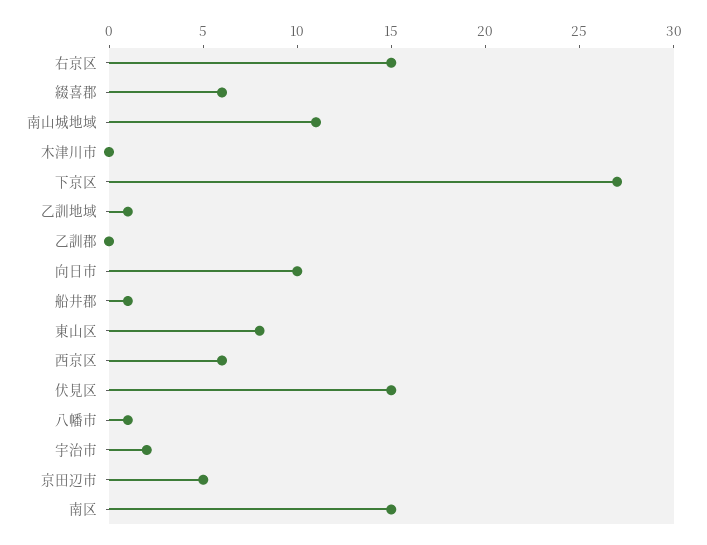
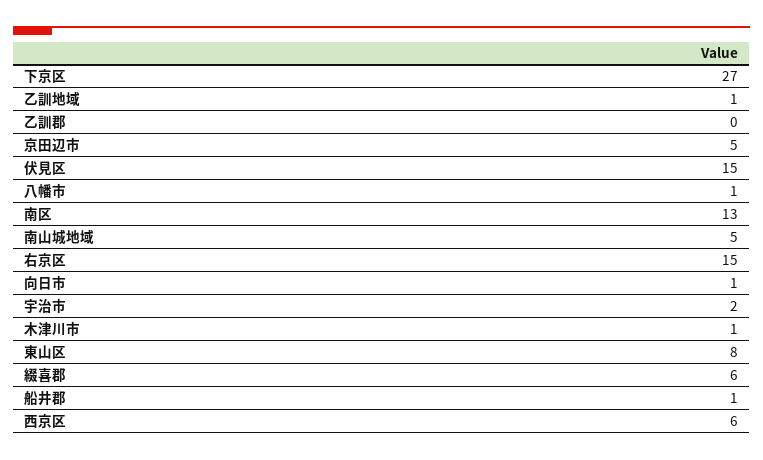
  {
    "右京区": 15,
    "綴喜郡": 6,
-   "南山城地域": 11,
+   "南山城地域": 5,
-   "木津川市": 0,
+   "木津川市": 1,
    "下京区": 27,
    "乙訓地域": 1,
    "乙訓郡": 0,
-   "向日市": 10,
+   "向日市": 1,
    "船井郡": 1,
    "東山区": 8,
    "西京区": 6,
    "伏見区": 15,
    "八幡市": 1,
    "宇治市": 2,
    "京田辺市": 5,
-   "南区": 15
+   "南区": 13
  }

